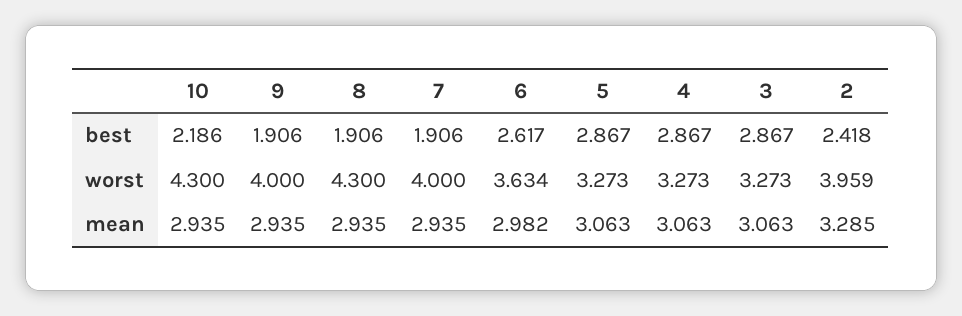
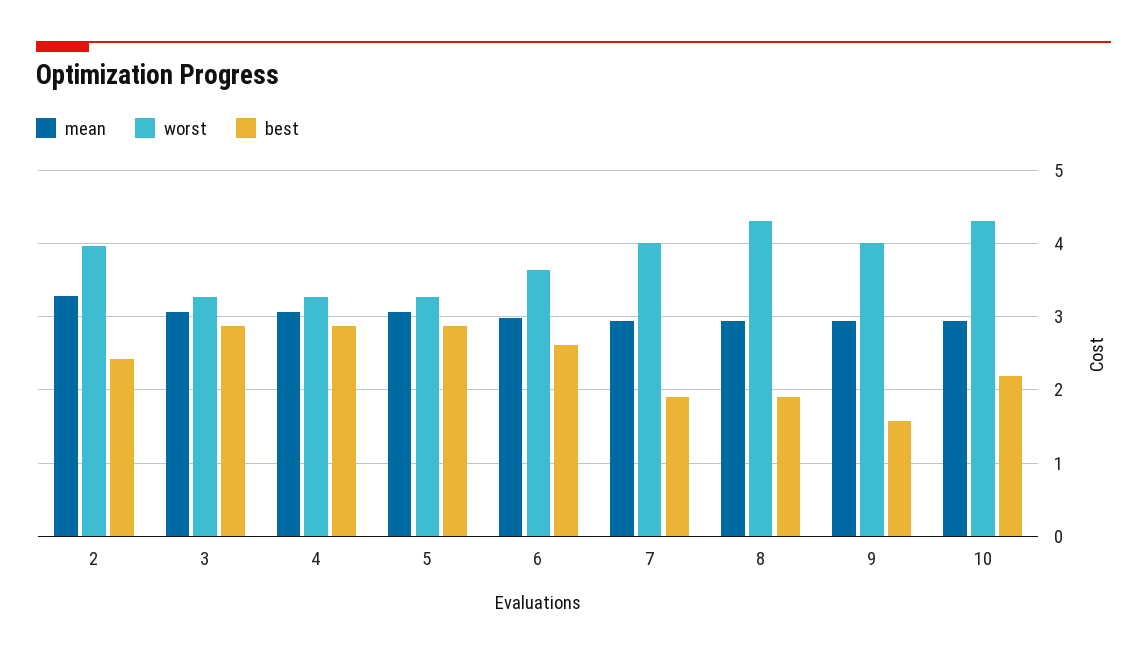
  {
    "best": {
      "10": 2.186,
-     "9": 1.906,
+     "9": 1.6,
      "8": 1.906,
      "7": 1.906,
      "6": 2.617,
      "5": 2.867,
      "4": 2.867,
      "3": 2.867,
      "2": 2.418
    },
    "worst": {
      "10": 4.3,
      "9": 4,
      "8": 4.3,
      "7": 4,
      "6": 3.634,
      "5": 3.273,
      "4": 3.273,
      "3": 3.273,
      "2": 3.959
    },
    "mean": {
      "10": 2.935,
      "9": 2.935,
      "8": 2.935,
      "7": 2.935,
      "6": 2.982,
      "5": 3.063,
      "4": 3.063,
      "3": 3.063,
      "2": 3.285
    }
  }

